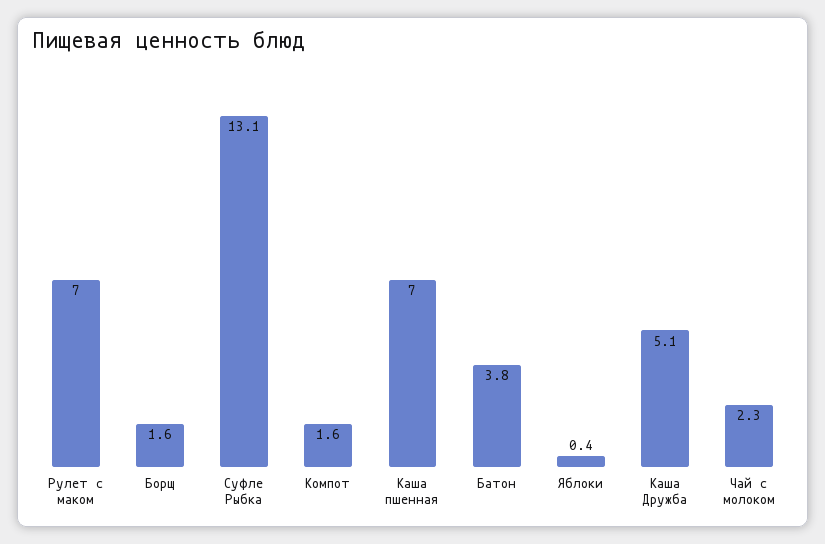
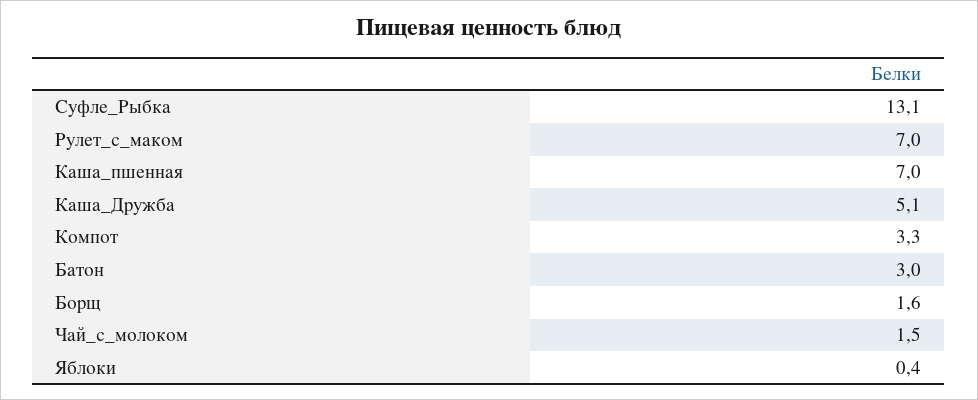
  {
    "Рулет с маком": 7,
    "Борщ": 1.6,
    "Суфле Рыбка": 13.1,
-   "Компот": 1.6,
+   "Компот": 3.3,
    "Каша пшенная": 7,
-   "Батон": 3.8,
+   "Батон": 3,
    "Яблоки": 0.4,
    "Каша Дружба": 5.1,
-   "Чай с молоком": 2.3
+   "Чай с молоком": 1.5
  }

